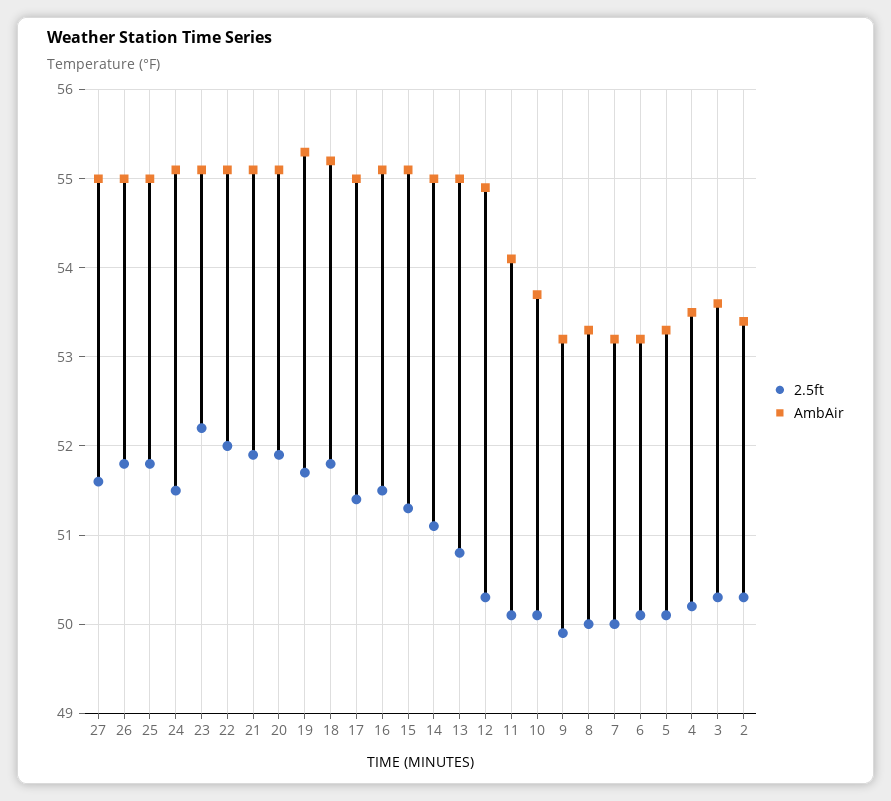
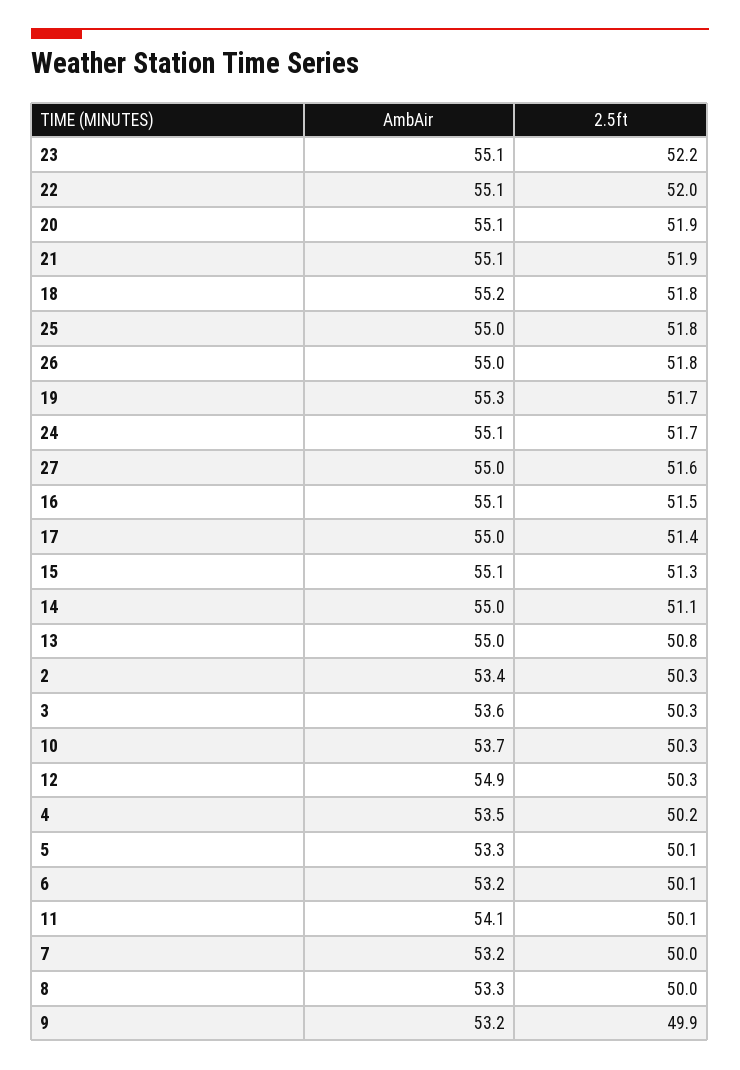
  {
    "2.5ft": {
      "27": 51.6,
      "26": 51.8,
      "25": 51.8,
-     "24": 51.5,
+     "24": 51.7,
      "23": 52.2,
      "22": 52,
      "21": 51.9,
      "20": 51.9,
      "19": 51.7,
      "18": 51.8,
      "17": 51.4,
      "16": 51.5,
      "15": 51.3,
      "14": 51.1,
      "13": 50.8,
      "12": 50.3,
      "11": 50.1,
-     "10": 50.1,
+     "10": 50.3,
      "9": 49.9,
      "8": 50,
      "7": 50,
      "6": 50.1,
      "5": 50.1,
      "4": 50.2,
      "3": 50.3,
      "2": 50.3
    },
    "AmbAir": {
      "27": 55,
      "26": 55,
      "25": 55,
      "24": 55.1,
      "23": 55.1,
      "22": 55.1,
      "21": 55.1,
      "20": 55.1,
      "19": 55.3,
      "18": 55.2,
      "17": 55,
      "16": 55.1,
      "15": 55.1,
      "14": 55,
      "13": 55,
      "12": 54.9,
      "11": 54.1,
      "10": 53.7,
      "9": 53.2,
      "8": 53.3,
      "7": 53.2,
      "6": 53.2,
      "5": 53.3,
      "4": 53.5,
      "3": 53.6,
      "2": 53.4
    }
  }

